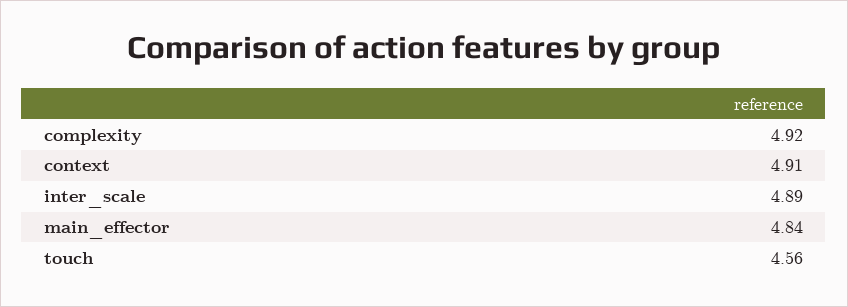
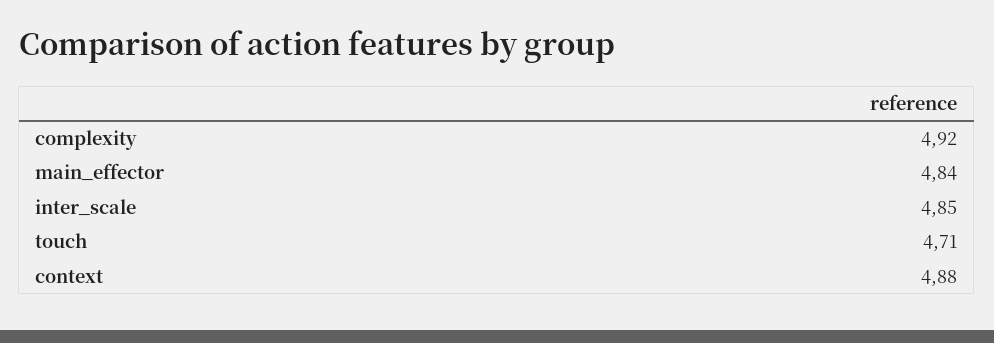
  {
    "complexity": 4.92,
-   "context": 4.91,
+   "context": 4.88,
-   "inter_scale": 4.89,
+   "inter_scale": 4.85,
    "main_effector": 4.84,
-   "touch": 4.56
+   "touch": 4.71
  }

